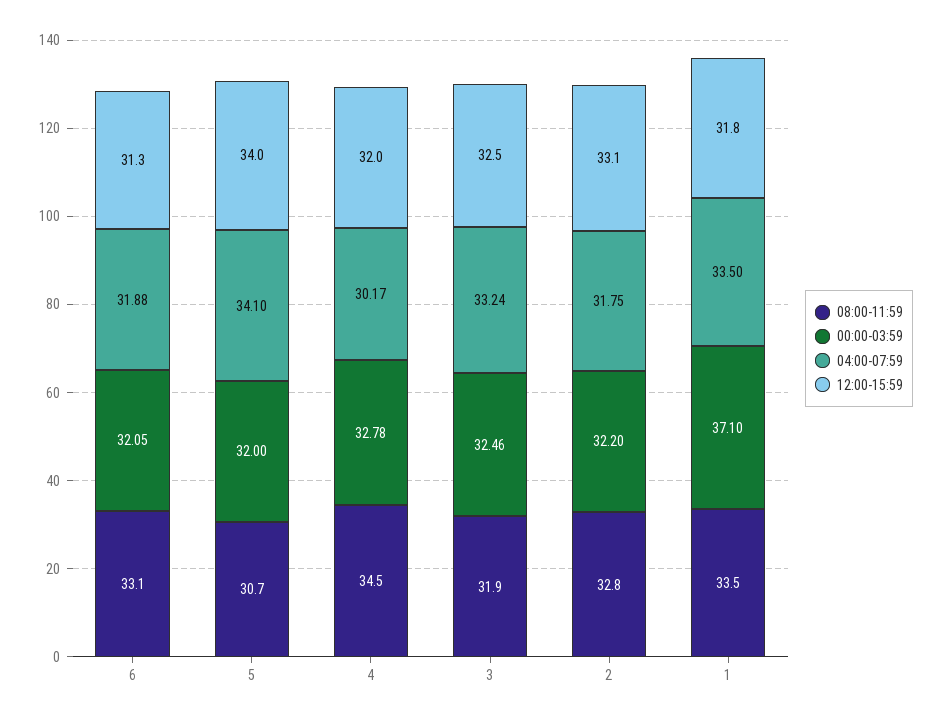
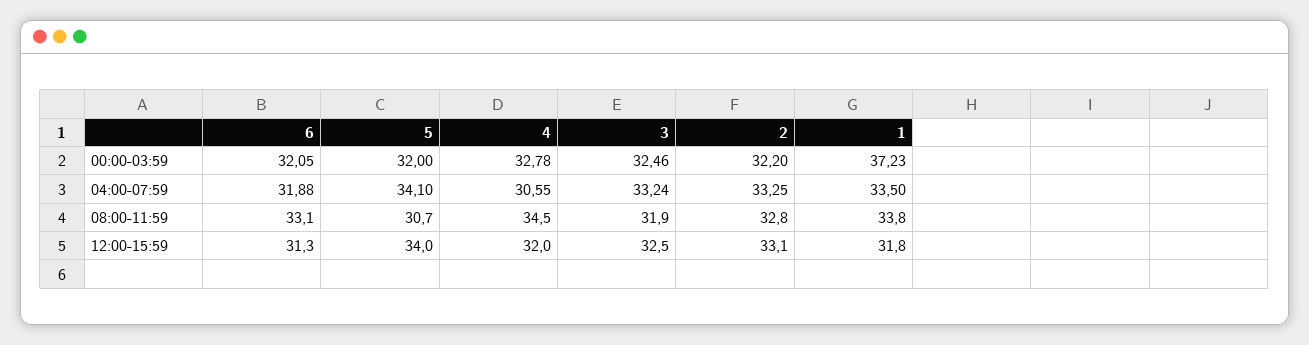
  {
    "08:00-11:59": {
      "6": 33.1,
      "5": 30.7,
      "4": 34.5,
      "3": 31.9,
      "2": 32.8,
-     "1": 33.5
+     "1": 33.8
    },
    "00:00-03:59": {
      "6": 32.05,
      "5": 32,
      "4": 32.78,
      "3": 32.46,
      "2": 32.2,
-     "1": 37.1
+     "1": 37.23
    },
    "04:00-07:59": {
      "6": 31.88,
      "5": 34.1,
-     "4": 30.17,
+     "4": 30.55,
      "3": 33.24,
-     "2": 31.75,
+     "2": 33.25,
      "1": 33.5
    },
    "12:00-15:59": {
      "6": 31.3,
      "5": 34,
      "4": 32,
      "3": 32.5,
      "2": 33.1,
      "1": 31.8
    }
  }

